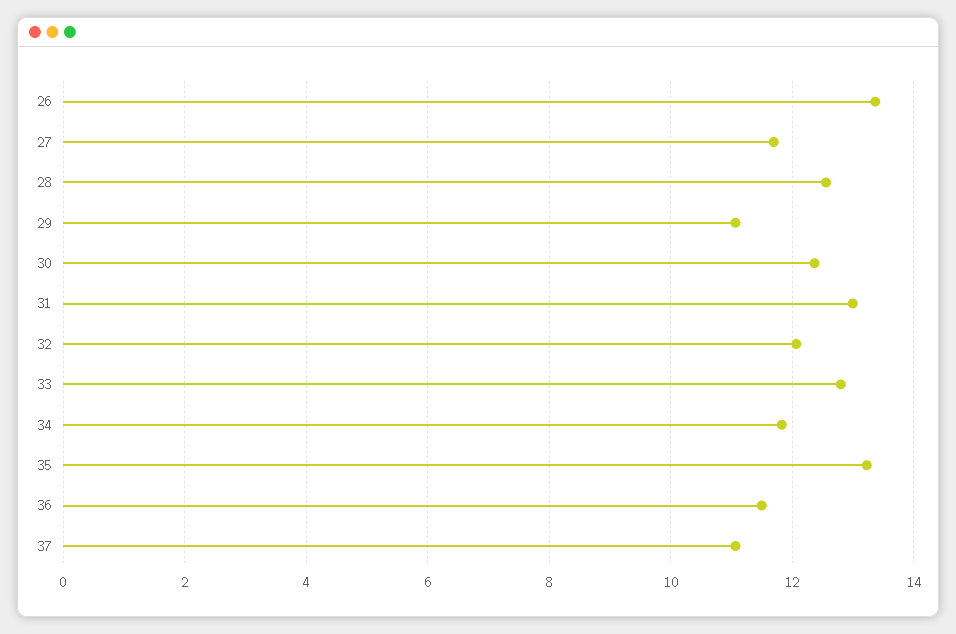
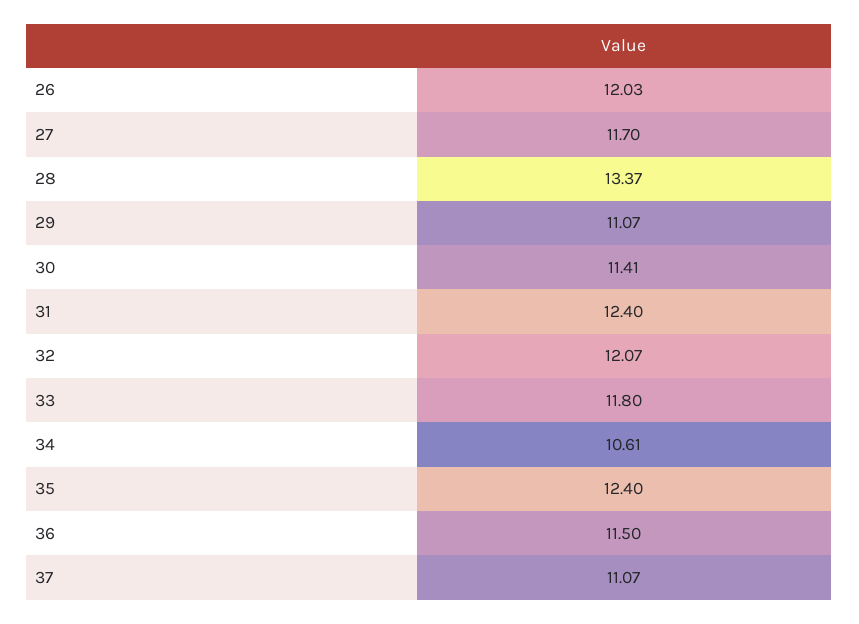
  {
-   "26": 13.4,
+   "26": 12.03,
    "27": 11.7,
-   "28": 12.6,
+   "28": 13.37,
    "29": 11.07,
-   "30": 12.4,
+   "30": 11.41,
-   "31": 13,
+   "31": 12.4,
    "32": 12.07,
-   "33": 12.8,
+   "33": 11.8,
-   "34": 11.8,
+   "34": 10.61,
-   "35": 13.2,
+   "35": 12.4,
    "36": 11.5,
    "37": 11.07
  }

